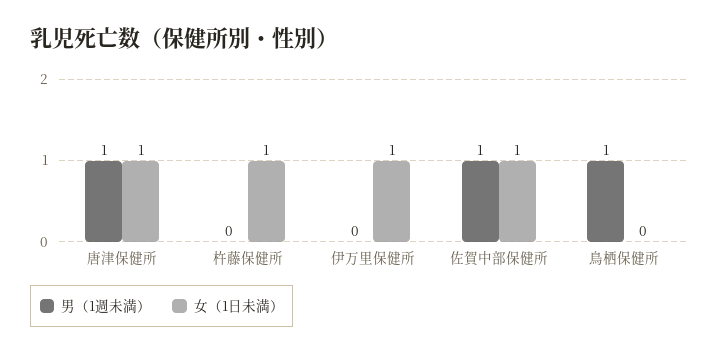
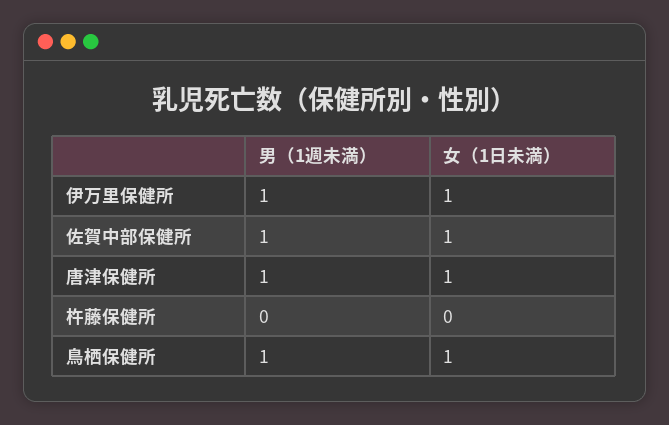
  {
    "男（1週未満）": {
      "唐津保健所": 1,
      "杵藤保健所": 0,
-     "伊万里保健所": 0,
+     "伊万里保健所": 1,
      "佐賀中部保健所": 1,
      "鳥栖保健所": 1
    },
    "女（1日未満）": {
      "唐津保健所": 1,
-     "杵藤保健所": 1,
+     "杵藤保健所": 0,
      "伊万里保健所": 1,
      "佐賀中部保健所": 1,
-     "鳥栖保健所": 0
+     "鳥栖保健所": 1
    }
  }

